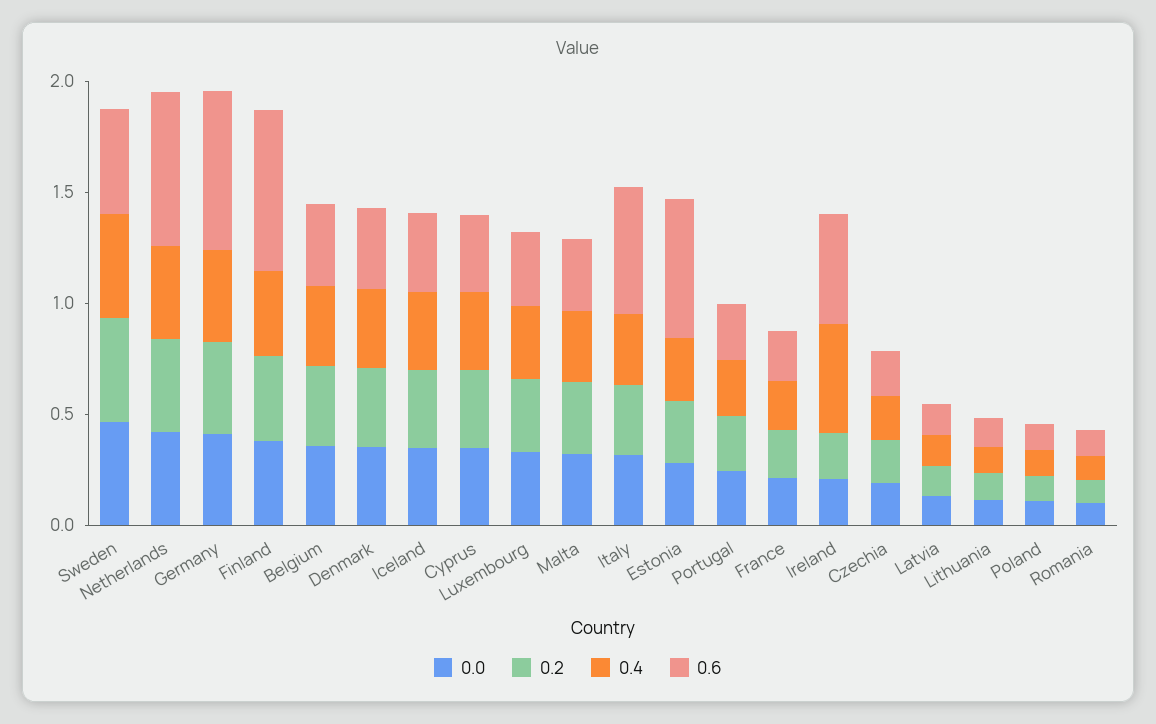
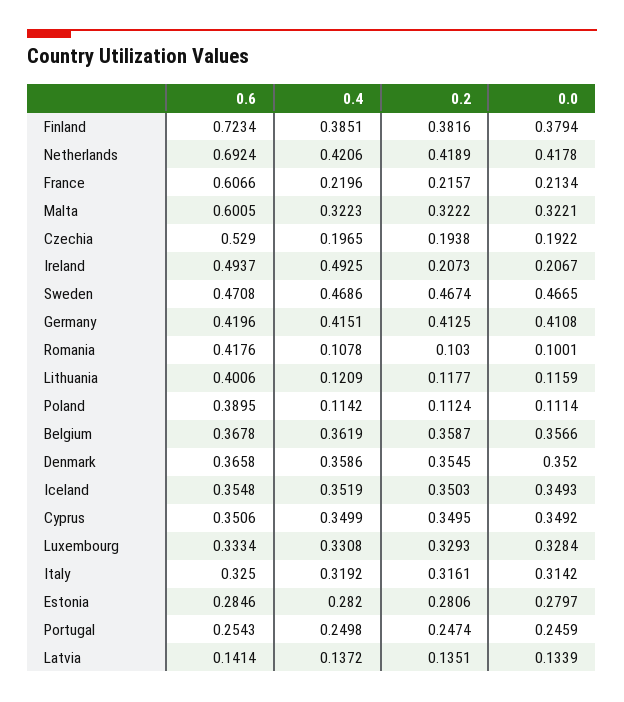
  {
    "0.0": {
      "Sweden": 0.4665,
      "Netherlands": 0.4178,
      "Germany": 0.4108,
      "Finland": 0.3794,
      "Belgium": 0.3566,
      "Denmark": 0.352,
      "Iceland": 0.3493,
      "Cyprus": 0.3492,
      "Luxembourg": 0.3284,
      "Malta": 0.3221,
      "Italy": 0.3142,
      "Estonia": 0.2797,
      "Portugal": 0.2459,
      "France": 0.2134,
      "Ireland": 0.2067,
      "Czechia": 0.1922,
      "Latvia": 0.1339,
      "Lithuania": 0.1159,
      "Poland": 0.1114,
      "Romania": 0.1001
    },
    "0.2": {
      "Sweden": 0.4674,
      "Netherlands": 0.4189,
      "Germany": 0.4125,
      "Finland": 0.3816,
      "Belgium": 0.3587,
      "Denmark": 0.3545,
      "Iceland": 0.3503,
      "Cyprus": 0.3495,
      "Luxembourg": 0.3293,
      "Malta": 0.3222,
      "Italy": 0.3161,
      "Estonia": 0.2806,
      "Portugal": 0.2474,
      "France": 0.2157,
      "Ireland": 0.2073,
      "Czechia": 0.1938,
      "Latvia": 0.1351,
      "Lithuania": 0.1177,
      "Poland": 0.1124,
      "Romania": 0.103
    },
    "0.4": {
      "Sweden": 0.4686,
      "Netherlands": 0.4206,
      "Germany": 0.4151,
      "Finland": 0.3851,
      "Belgium": 0.3619,
      "Denmark": 0.3586,
      "Iceland": 0.3519,
      "Cyprus": 0.3499,
      "Luxembourg": 0.3308,
      "Malta": 0.3223,
      "Italy": 0.3192,
      "Estonia": 0.282,
      "Portugal": 0.2498,
      "France": 0.2196,
      "Ireland": 0.4925,
      "Czechia": 0.1965,
      "Latvia": 0.1372,
      "Lithuania": 0.1209,
      "Poland": 0.1142,
      "Romania": 0.1078
    },
    "0.6": {
      "Sweden": 0.4708,
      "Netherlands": 0.6924,
-     "Germany": 0.7,
+     "Germany": 0.4196,
      "Finland": 0.7234,
      "Belgium": 0.3678,
      "Denmark": 0.3658,
      "Iceland": 0.3548,
      "Cyprus": 0.3506,
      "Luxembourg": 0.3334,
-     "Malta": 0.3,
+     "Malta": 0.6005,
-     "Italy": 0.6,
+     "Italy": 0.325,
-     "Estonia": 0.6,
+     "Estonia": 0.2846,
      "Portugal": 0.2543,
-     "France": 0.2,
+     "France": 0.6066,
      "Ireland": 0.4937,
-     "Czechia": 0.2,
+     "Czechia": 0.529,
      "Latvia": 0.1414,
-     "Lithuania": 0.1,
+     "Lithuania": 0.4006,
-     "Poland": 0.1,
+     "Poland": 0.3895,
-     "Romania": 0.1
+     "Romania": 0.4176
    }
  }

